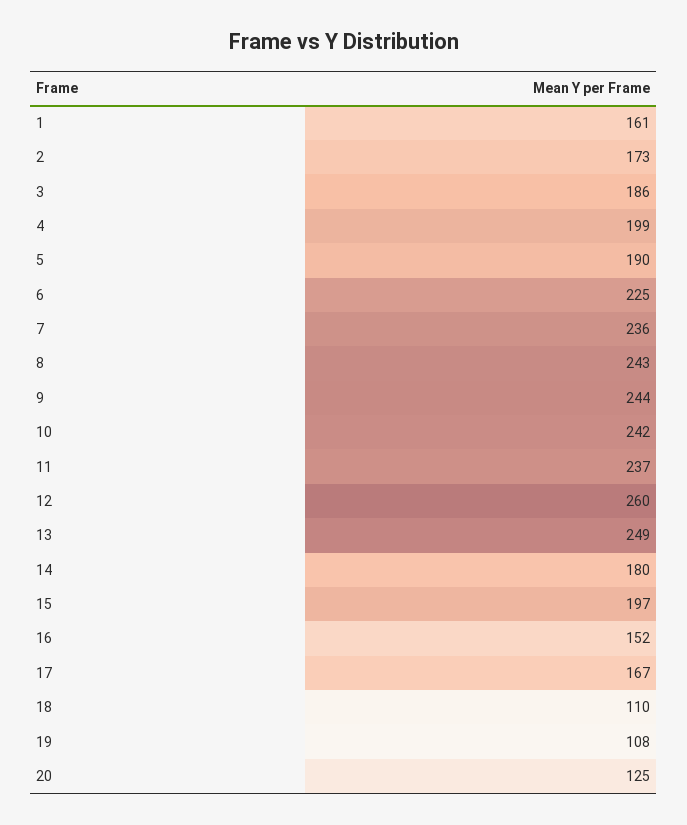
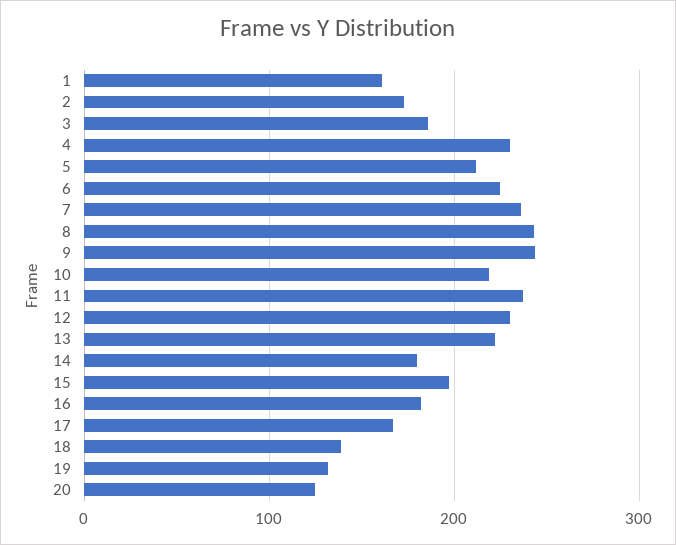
  {
    "1": 161,
    "2": 173,
    "3": 186,
-   "4": 199,
+   "4": 230,
-   "5": 190,
+   "5": 210,
    "6": 225,
    "7": 236,
    "8": 243,
    "9": 244,
-   "10": 242,
+   "10": 220,
    "11": 237,
-   "12": 260,
+   "12": 230,
-   "13": 249,
+   "13": 220,
    "14": 180,
    "15": 197,
-   "16": 152,
+   "16": 180,
    "17": 167,
-   "18": 110,
+   "18": 140,
-   "19": 108,
+   "19": 130,
    "20": 125
  }

